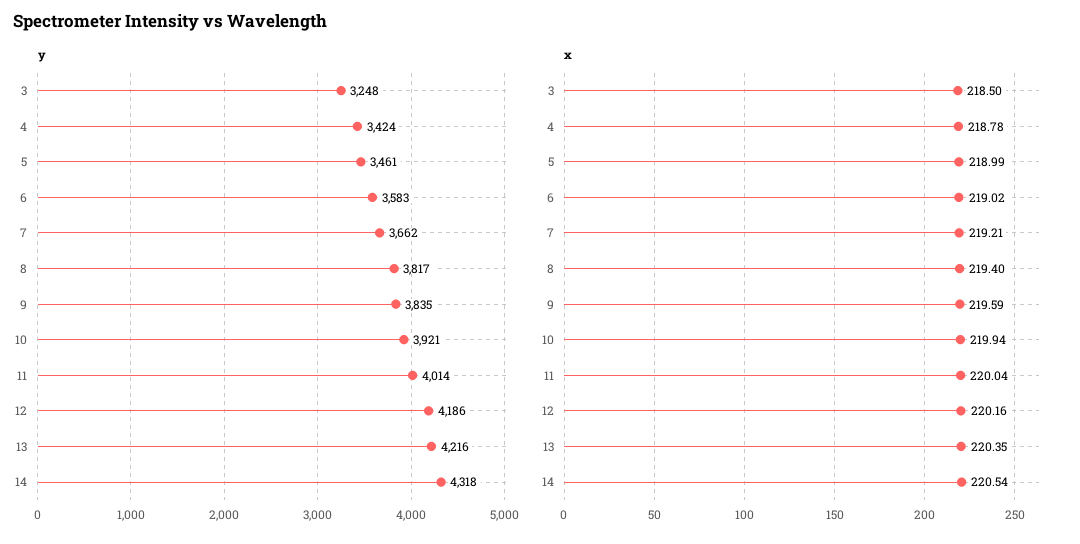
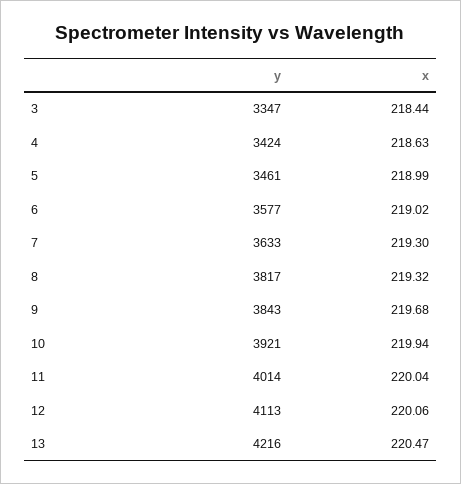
  {
    "y": {
-     "3": 3248,
+     "3": 3347,
      "4": 3424,
      "5": 3461,
-     "6": 3583,
+     "6": 3577,
-     "7": 3662,
+     "7": 3633,
      "8": 3817,
-     "9": 3835,
+     "9": 3843,
      "10": 3921,
      "11": 4014,
-     "12": 4186,
+     "12": 4113,
-     "13": 4216,
+     "13": 4216
-     "14": 4318
    },
    "x": {
-     "3": 218.5,
+     "3": 218.44,
-     "4": 218.78,
+     "4": 218.63,
      "5": 218.99,
      "6": 219.02,
-     "7": 219.21,
+     "7": 219.3,
-     "8": 219.4,
+     "8": 219.32,
-     "9": 219.59,
+     "9": 219.68,
      "10": 219.94,
      "11": 220.04,
-     "12": 220.16,
+     "12": 220.06,
-     "13": 220.35,
+     "13": 220.47
-     "14": 220.54
    }
  }

